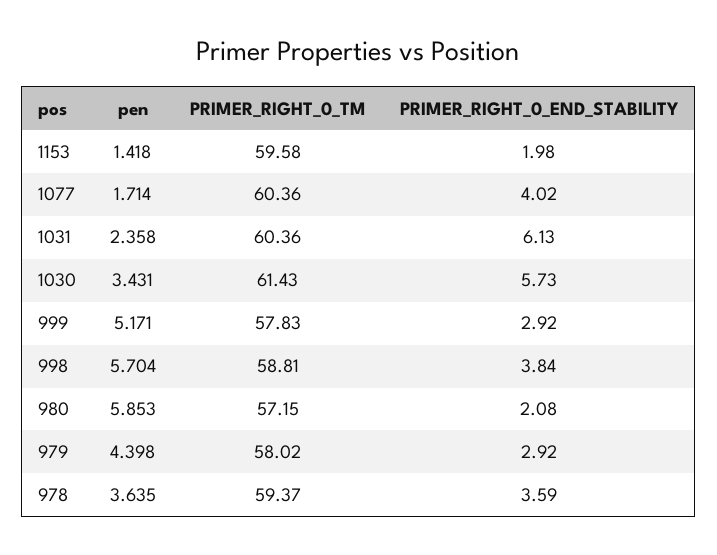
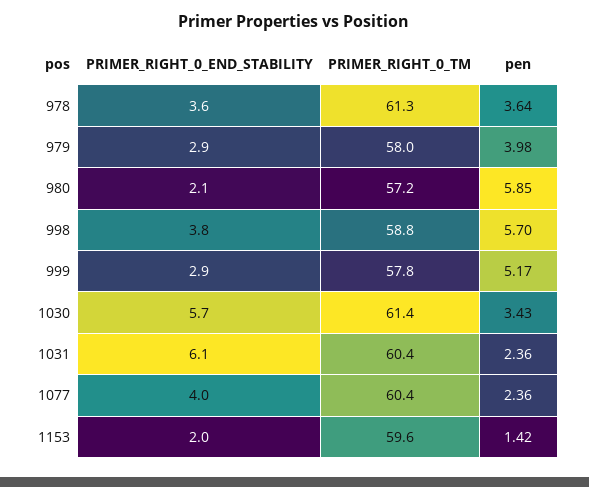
  {
    "pen": {
      "1153": 1.418,
-     "1077": 1.714,
+     "1077": 2.36,
      "1031": 2.358,
      "1030": 3.431,
      "999": 5.171,
      "998": 5.704,
      "980": 5.853,
-     "979": 4.398,
+     "979": 3.98,
      "978": 3.635
    },
    "PRIMER_RIGHT_0_TM": {
      "1153": 59.58,
      "1077": 60.36,
      "1031": 60.36,
      "1030": 61.43,
      "999": 57.83,
      "998": 58.81,
      "980": 57.15,
      "979": 58.02,
-     "978": 59.37
+     "978": 61.3
    },
    "PRIMER_RIGHT_0_END_STABILITY": {
      "1153": 1.98,
      "1077": 4.02,
      "1031": 6.13,
      "1030": 5.73,
      "999": 2.92,
      "998": 3.84,
      "980": 2.08,
      "979": 2.92,
      "978": 3.59
    }
  }

